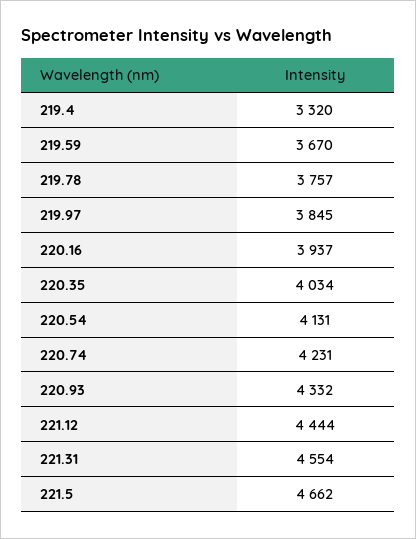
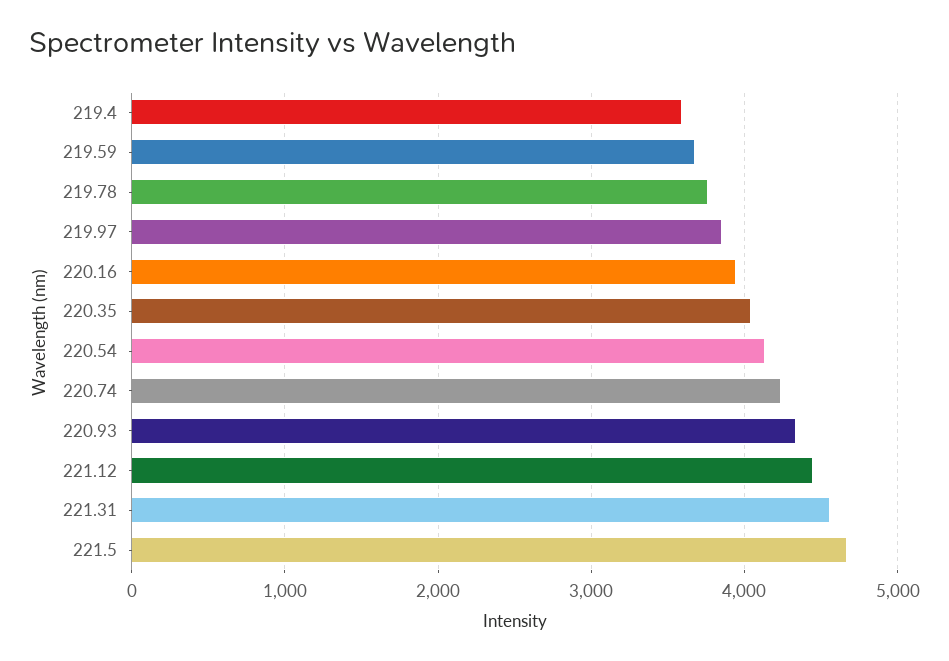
  {
-   "219.4": 3320,
+   "219.4": 3600,
    "219.59": 3670,
    "219.78": 3757,
    "219.97": 3845,
    "220.16": 3937,
    "220.35": 4034,
    "220.54": 4131,
    "220.74": 4231,
    "220.93": 4332,
    "221.12": 4444,
    "221.31": 4554,
    "221.5": 4662
  }

